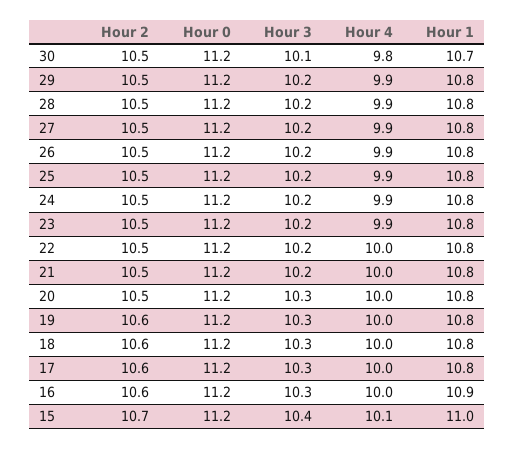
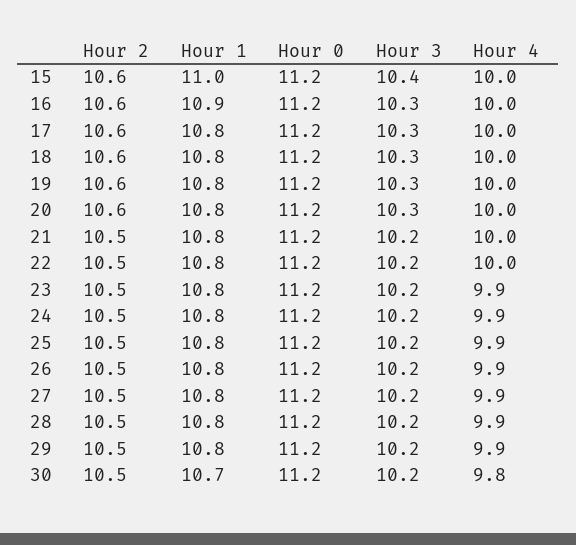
  {
    "Hour 2": {
      "30": 10.5,
      "29": 10.5,
      "28": 10.5,
      "27": 10.5,
      "26": 10.5,
      "25": 10.5,
      "24": 10.5,
      "23": 10.5,
      "22": 10.5,
      "21": 10.5,
-     "20": 10.5,
+     "20": 10.6,
      "19": 10.6,
      "18": 10.6,
      "17": 10.6,
      "16": 10.6,
-     "15": 10.7
+     "15": 10.6
    },
    "Hour 0": {
      "30": 11.2,
      "29": 11.2,
      "28": 11.2,
      "27": 11.2,
      "26": 11.2,
      "25": 11.2,
      "24": 11.2,
      "23": 11.2,
      "22": 11.2,
      "21": 11.2,
      "20": 11.2,
      "19": 11.2,
      "18": 11.2,
      "17": 11.2,
      "16": 11.2,
      "15": 11.2
    },
    "Hour 3": {
-     "30": 10.1,
+     "30": 10.2,
      "29": 10.2,
      "28": 10.2,
      "27": 10.2,
      "26": 10.2,
      "25": 10.2,
      "24": 10.2,
      "23": 10.2,
      "22": 10.2,
      "21": 10.2,
      "20": 10.3,
      "19": 10.3,
      "18": 10.3,
      "17": 10.3,
      "16": 10.3,
      "15": 10.4
    },
    "Hour 4": {
      "30": 9.8,
      "29": 9.9,
      "28": 9.9,
      "27": 9.9,
      "26": 9.9,
      "25": 9.9,
      "24": 9.9,
      "23": 9.9,
      "22": 10,
      "21": 10,
      "20": 10,
      "19": 10,
      "18": 10,
      "17": 10,
      "16": 10,
-     "15": 10.1
+     "15": 10
    },
    "Hour 1": {
      "30": 10.7,
      "29": 10.8,
      "28": 10.8,
      "27": 10.8,
      "26": 10.8,
      "25": 10.8,
      "24": 10.8,
      "23": 10.8,
      "22": 10.8,
      "21": 10.8,
      "20": 10.8,
      "19": 10.8,
      "18": 10.8,
      "17": 10.8,
      "16": 10.9,
      "15": 11
    }
  }

